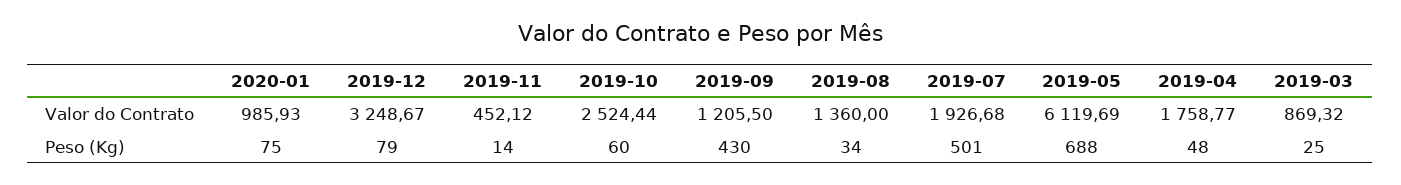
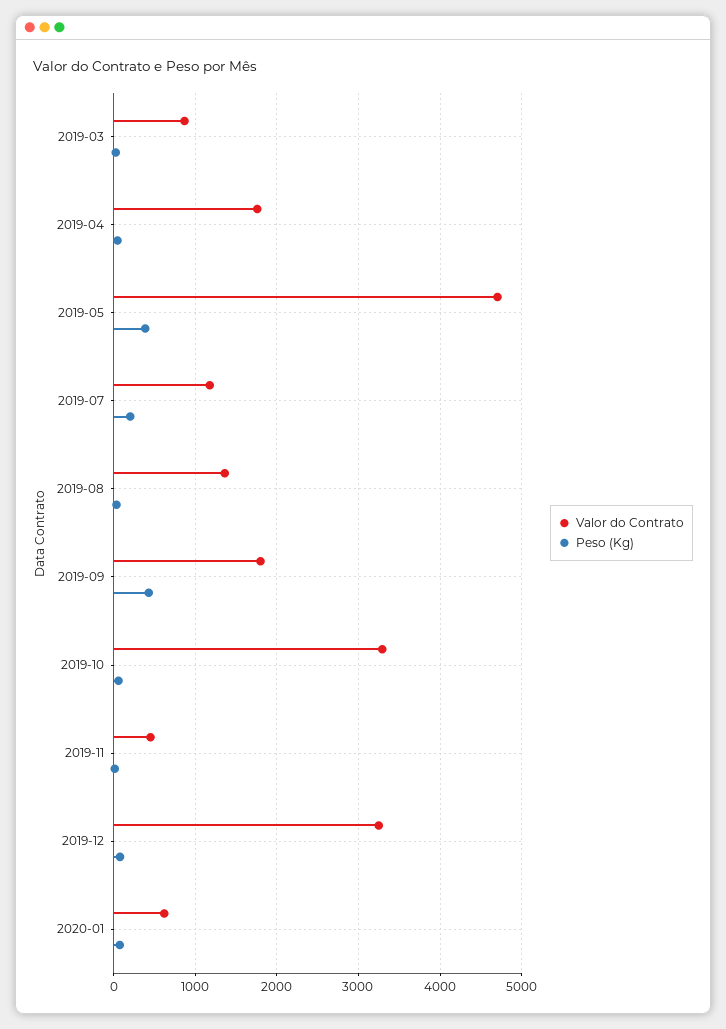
  {
    "Valor do Contrato": {
-     "2020-01": 985.93,
+     "2020-01": 600,
      "2019-12": 3248.67,
      "2019-11": 452.12,
-     "2019-10": 2524.44,
+     "2019-10": 3300,
-     "2019-09": 1205.5,
+     "2019-09": 1800,
      "2019-08": 1360,
-     "2019-07": 1926.68,
+     "2019-07": 1200,
-     "2019-05": 6119.69,
+     "2019-05": 4700,
      "2019-04": 1758.77,
      "2019-03": 869.32
    },
    "Peso (Kg)": {
      "2020-01": 75,
      "2019-12": 79,
      "2019-11": 14,
      "2019-10": 60,
      "2019-09": 430,
      "2019-08": 34,
-     "2019-07": 501,
+     "2019-07": 200,
-     "2019-05": 688,
+     "2019-05": 400,
      "2019-04": 48,
      "2019-03": 25
    }
  }

